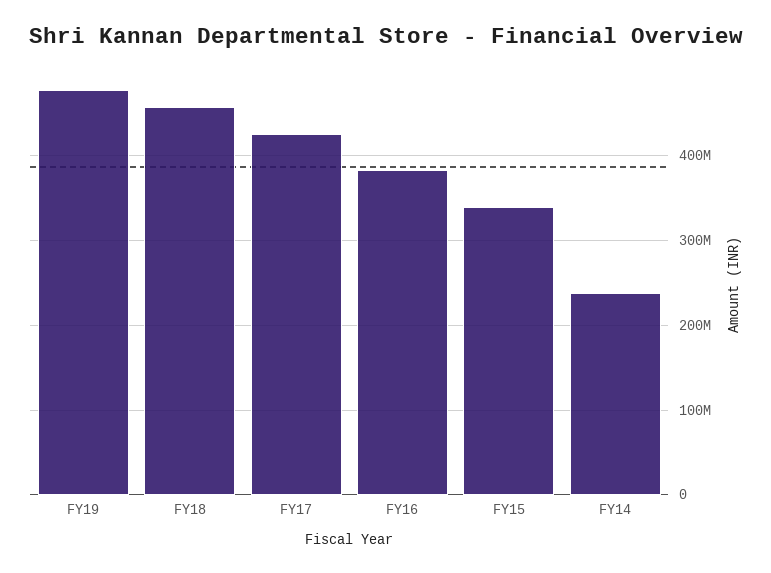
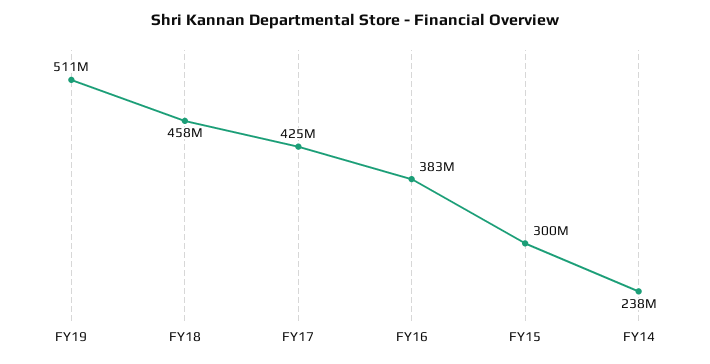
  {
-   "FY19": 480000000,
+   "FY19": 511000000,
    "FY18": 458000000,
    "FY17": 425000000,
    "FY16": 383000000,
-   "FY15": 340000000,
+   "FY15": 300000000,
    "FY14": 238000000
  }

